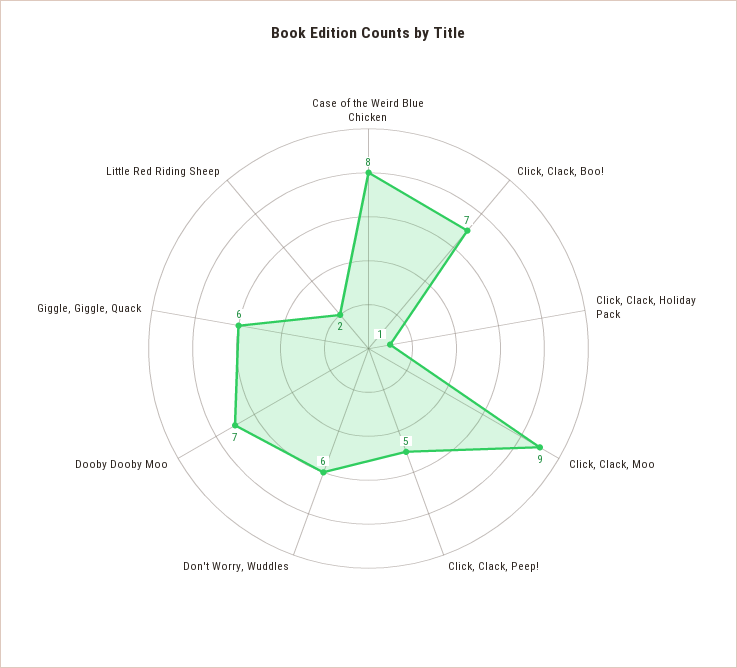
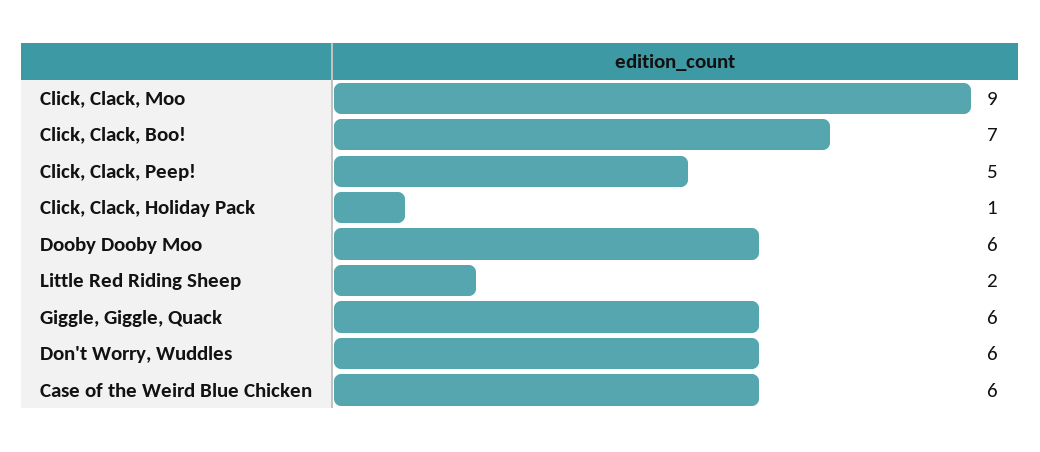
  {
-   "Case of the Weird Blue Chicken": 8,
+   "Case of the Weird Blue Chicken": 6,
    "Click, Clack, Boo!": 7,
    "Click, Clack, Holiday Pack": 1,
    "Click, Clack, Moo": 9,
    "Click, Clack, Peep!": 5,
    "Don't Worry, Wuddles": 6,
-   "Dooby Dooby Moo": 7,
+   "Dooby Dooby Moo": 6,
    "Giggle, Giggle, Quack": 6,
    "Little Red Riding Sheep": 2
  }

